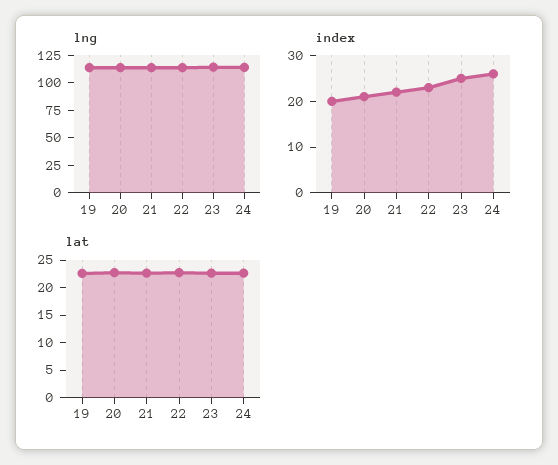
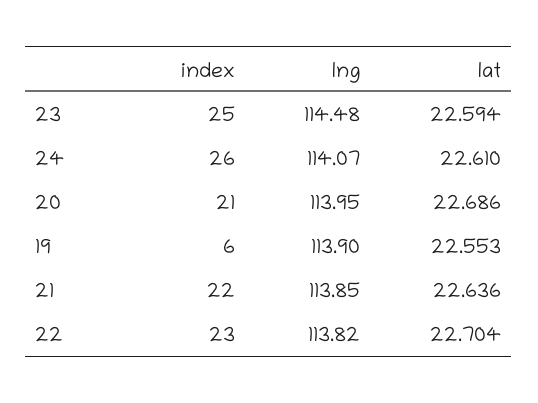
  {
    "lng": {
      "19": 113.9,
      "20": 113.95,
      "21": 113.85,
      "22": 113.82,
      "23": 114.48,
      "24": 114.07
    },
    "index": {
-     "19": 20,
+     "19": 6,
      "20": 21,
      "21": 22,
      "22": 23,
      "23": 25,
      "24": 26
    },
    "lat": {
      "19": 22.553,
      "20": 22.686,
      "21": 22.636,
      "22": 22.704,
      "23": 22.594,
      "24": 22.61
    }
  }

